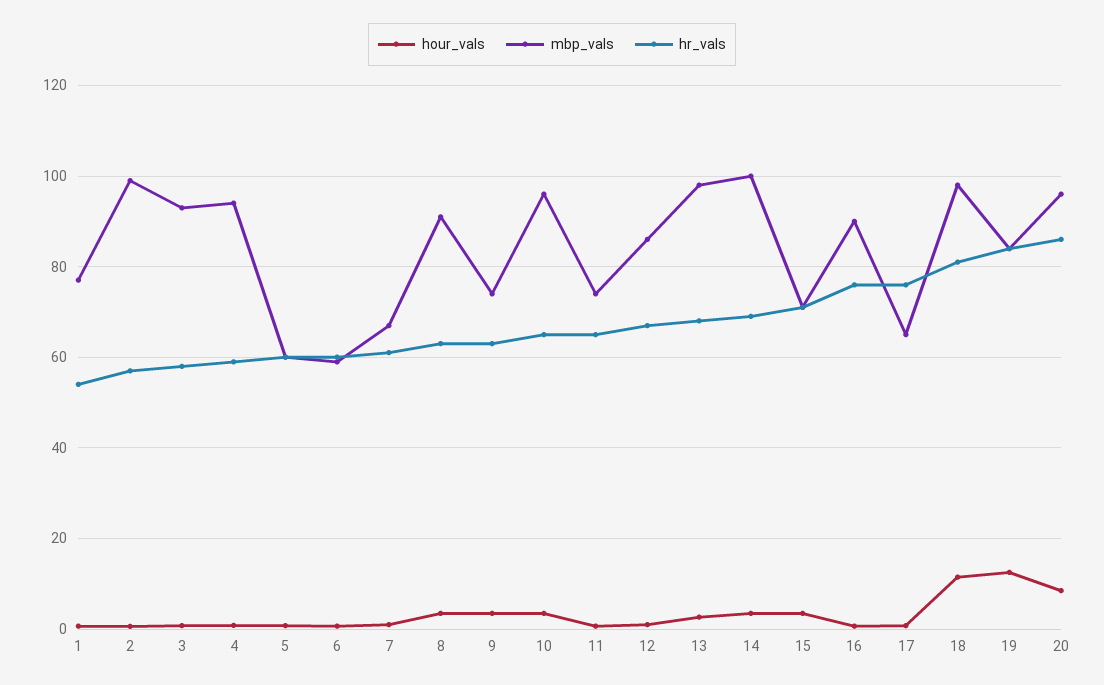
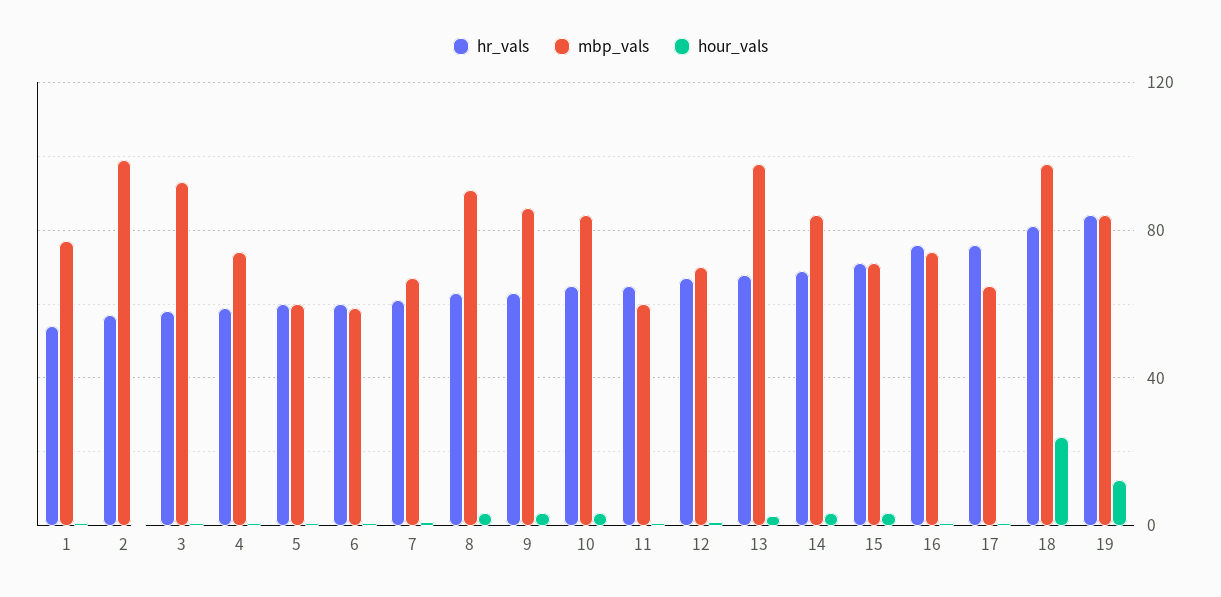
  {
    "hour_vals": {
      "1": 0,
      "2": 0,
      "3": 0,
      "4": 0,
      "5": 0,
      "6": 0,
      "7": 0,
      "8": 4,
      "9": 4,
      "10": 4,
      "11": 0,
      "12": 0,
      "13": 2,
      "14": 4,
      "15": 4,
      "16": 0,
      "17": 0,
-     "18": 12,
+     "18": 25,
-     "19": 12,
+     "19": 12
-     "20": 8
    },
    "mbp_vals": {
      "1": 78,
      "2": 100,
      "3": 94,
-     "4": 94,
+     "4": 75,
      "5": 60,
      "6": 60,
      "7": 68,
      "8": 92,
-     "9": 74,
+     "9": 85,
-     "10": 96,
+     "10": 85,
-     "11": 74,
+     "11": 60,
-     "12": 86,
+     "12": 70,
      "13": 98,
-     "14": 100,
+     "14": 85,
      "15": 72,
-     "16": 90,
+     "16": 75,
      "17": 66,
      "18": 98,
-     "19": 84,
+     "19": 84
-     "20": 96
    },
    "hr_vals": {
      "1": 54,
      "2": 58,
      "3": 58,
      "4": 60,
      "5": 60,
      "6": 60,
      "7": 62,
      "8": 64,
      "9": 64,
      "10": 66,
      "11": 66,
      "12": 68,
      "13": 68,
      "14": 70,
      "15": 72,
      "16": 76,
      "17": 76,
      "18": 82,
-     "19": 84,
+     "19": 84
-     "20": 86
    }
  }

